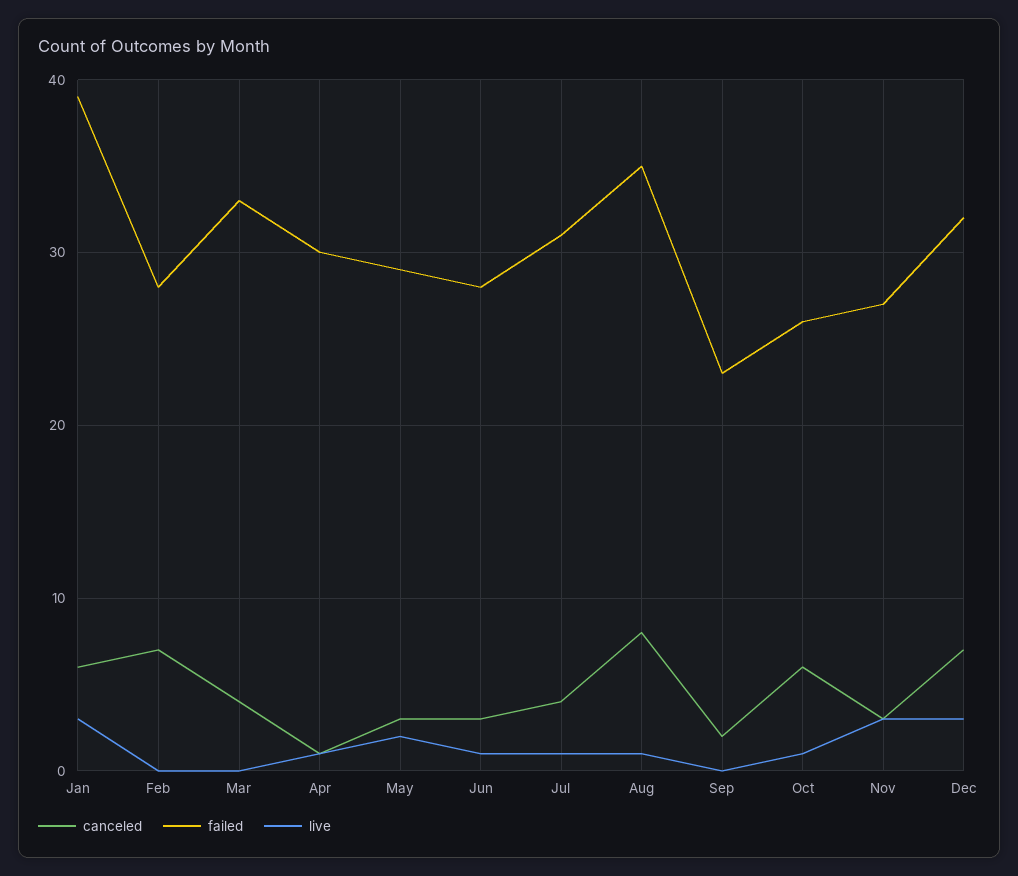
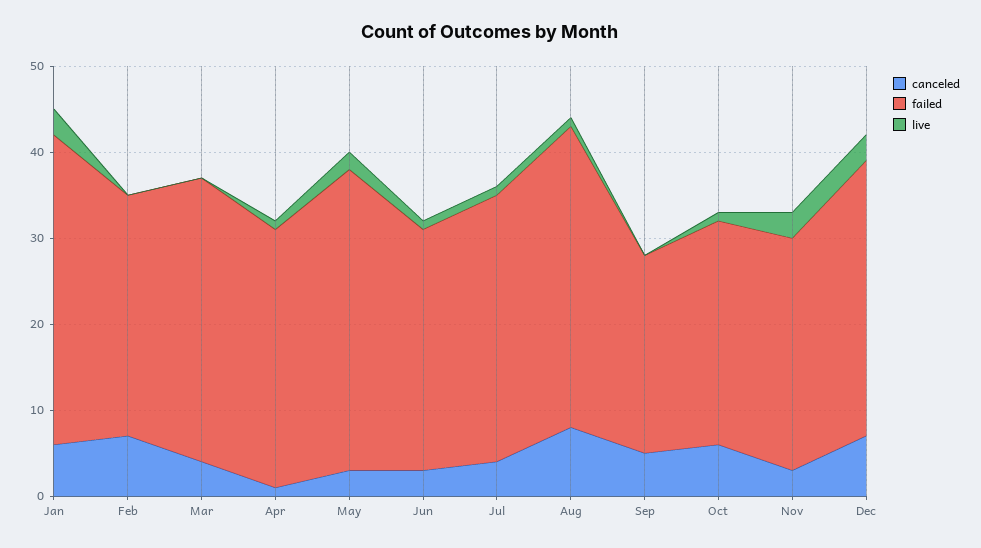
  {
    "canceled": {
      "Jan": 6,
      "Feb": 7,
      "Mar": 4,
      "Apr": 1,
      "May": 3,
      "Jun": 3,
      "Jul": 4,
      "Aug": 8,
-     "Sep": 2,
+     "Sep": 5,
      "Oct": 6,
      "Nov": 3,
      "Dec": 7
    },
    "failed": {
-     "Jan": 39,
+     "Jan": 36,
      "Feb": 28,
      "Mar": 33,
      "Apr": 30,
-     "May": 29,
+     "May": 35,
      "Jun": 28,
      "Jul": 31,
      "Aug": 35,
      "Sep": 23,
      "Oct": 26,
      "Nov": 27,
      "Dec": 32
    },
    "live": {
      "Jan": 3,
      "Feb": 0,
      "Mar": 0,
      "Apr": 1,
      "May": 2,
      "Jun": 1,
      "Jul": 1,
      "Aug": 1,
      "Sep": 0,
      "Oct": 1,
      "Nov": 3,
      "Dec": 3
    }
  }

